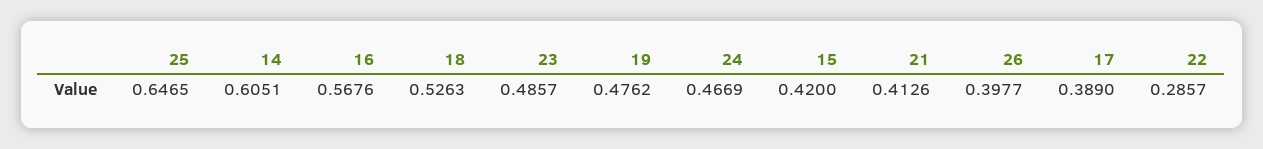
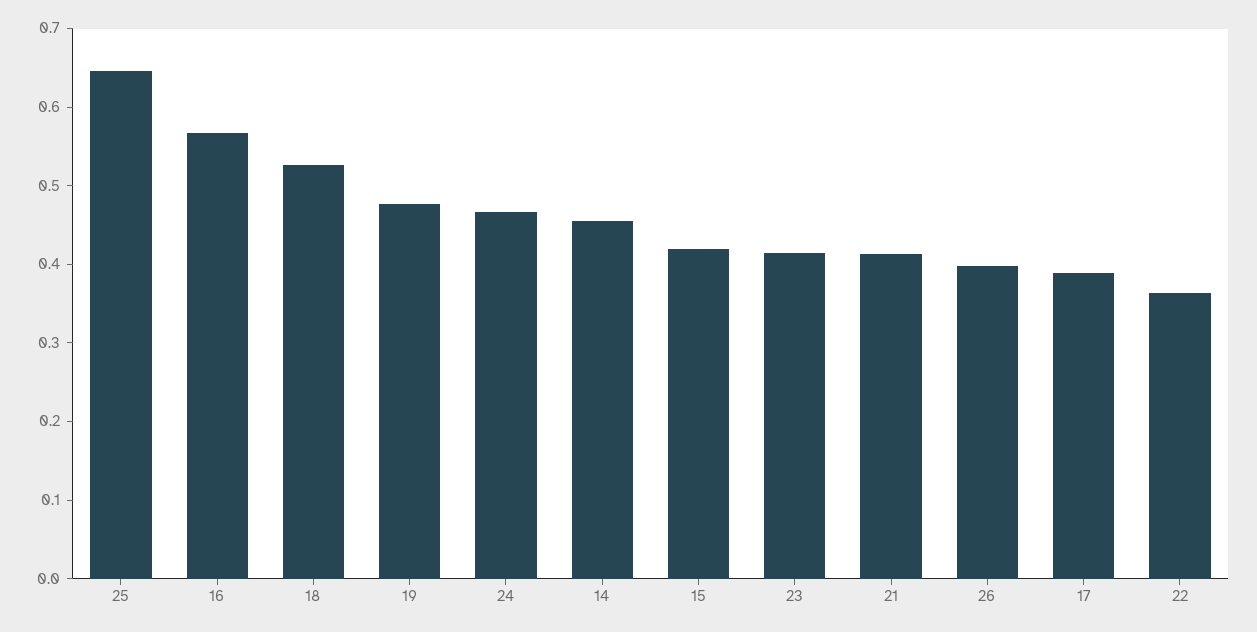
  {
    "25": 0.6465,
-   "14": 0.6051,
+   "14": 0.46,
    "16": 0.5676,
    "18": 0.5263,
-   "23": 0.4857,
+   "23": 0.42,
    "19": 0.4762,
    "24": 0.4669,
    "15": 0.42,
    "21": 0.4126,
    "26": 0.3977,
    "17": 0.389,
-   "22": 0.2857
+   "22": 0.36
  }

